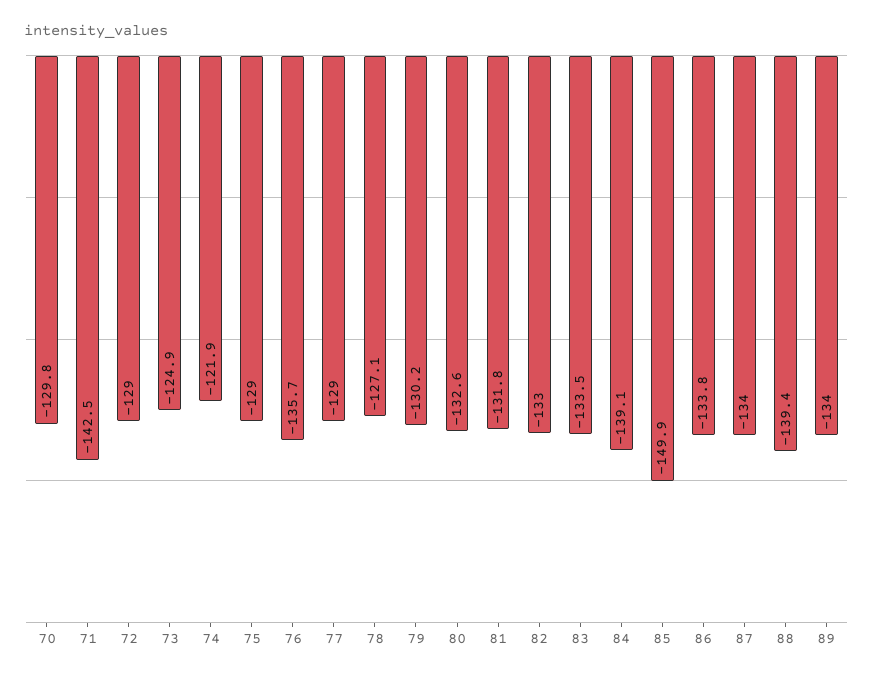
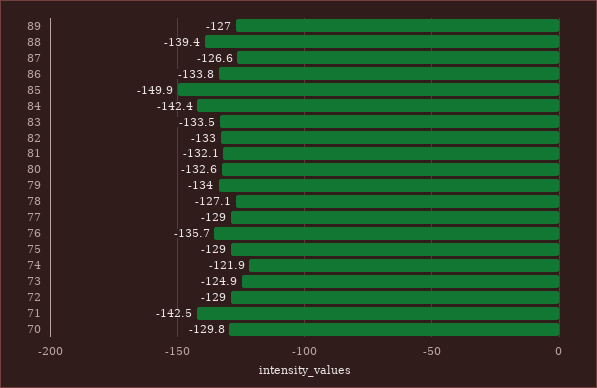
  {
    "70": -129.8,
    "71": -142.5,
    "72": -129,
    "73": -124.9,
    "74": -121.9,
    "75": -129,
    "76": -135.7,
    "77": -129,
    "78": -127.1,
-   "79": -130.2,
+   "79": -134,
    "80": -132.6,
-   "81": -131.8,
+   "81": -132.1,
    "82": -133,
    "83": -133.5,
-   "84": -139.1,
+   "84": -142.4,
    "85": -149.9,
    "86": -133.8,
-   "87": -134,
+   "87": -126.6,
    "88": -139.4,
-   "89": -134
+   "89": -127
  }

